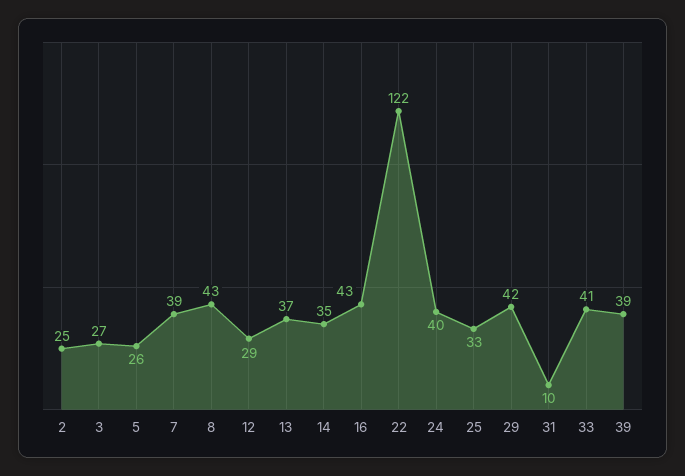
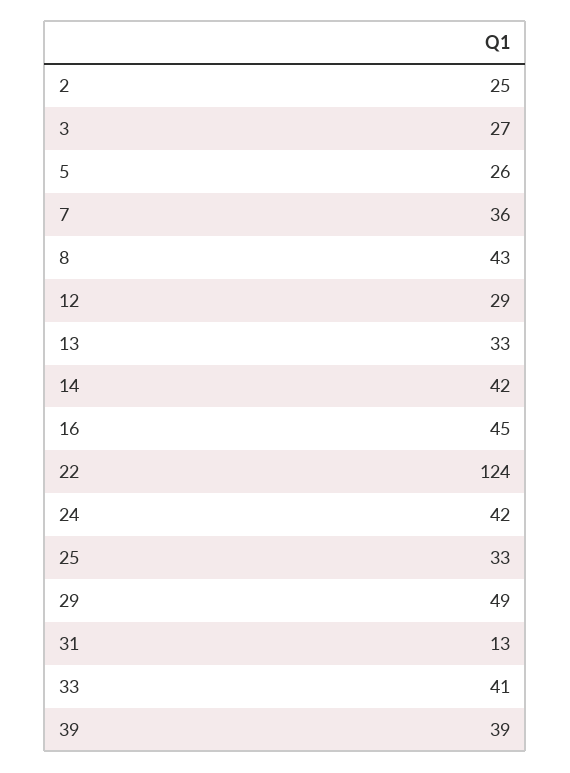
  {
    "2": 25,
    "3": 27,
    "5": 26,
-   "7": 39,
+   "7": 36,
    "8": 43,
    "12": 29,
-   "13": 37,
+   "13": 33,
-   "14": 35,
+   "14": 42,
-   "16": 43,
+   "16": 45,
-   "22": 122,
+   "22": 124,
-   "24": 40,
+   "24": 42,
    "25": 33,
-   "29": 42,
+   "29": 49,
-   "31": 10,
+   "31": 13,
    "33": 41,
    "39": 39
  }

